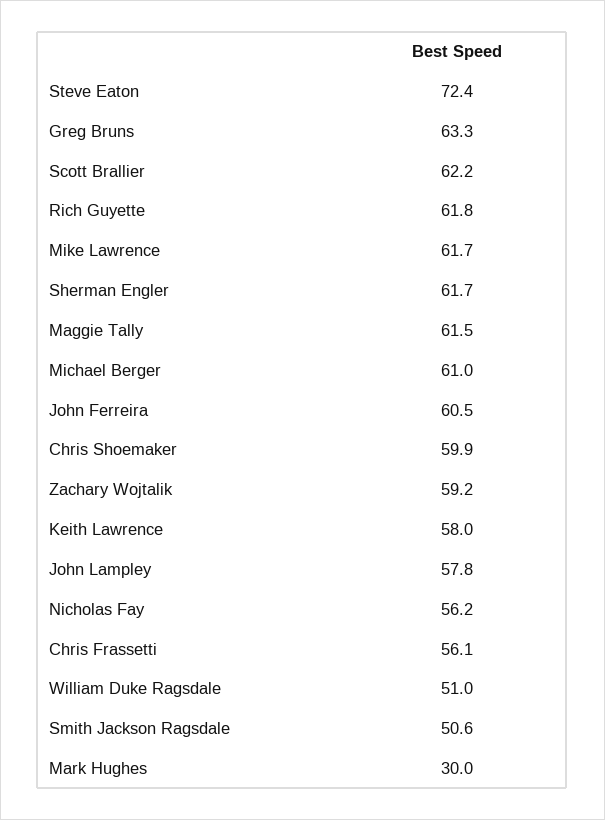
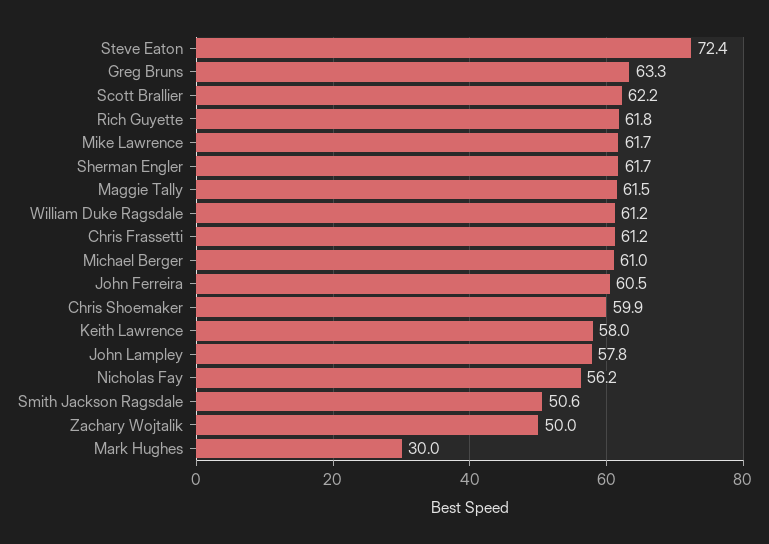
  {
    "Steve Eaton": 72.4,
    "Greg Bruns": 63.3,
    "Scott Brallier": 62.2,
    "Rich Guyette": 61.8,
    "Mike Lawrence": 61.7,
    "Sherman Engler": 61.7,
    "Maggie Tally": 61.5,
    "Michael Berger": 61,
    "John Ferreira": 60.5,
    "Chris Shoemaker": 59.9,
-   "Zachary Wojtalik": 59.2,
+   "Zachary Wojtalik": 50,
    "Keith Lawrence": 58,
    "John Lampley": 57.8,
    "Nicholas Fay": 56.2,
-   "Chris Frassetti": 56.1,
+   "Chris Frassetti": 61.2,
-   "William Duke Ragsdale": 51,
+   "William Duke Ragsdale": 61.2,
    "Smith Jackson Ragsdale": 50.6,
    "Mark Hughes": 30
  }

